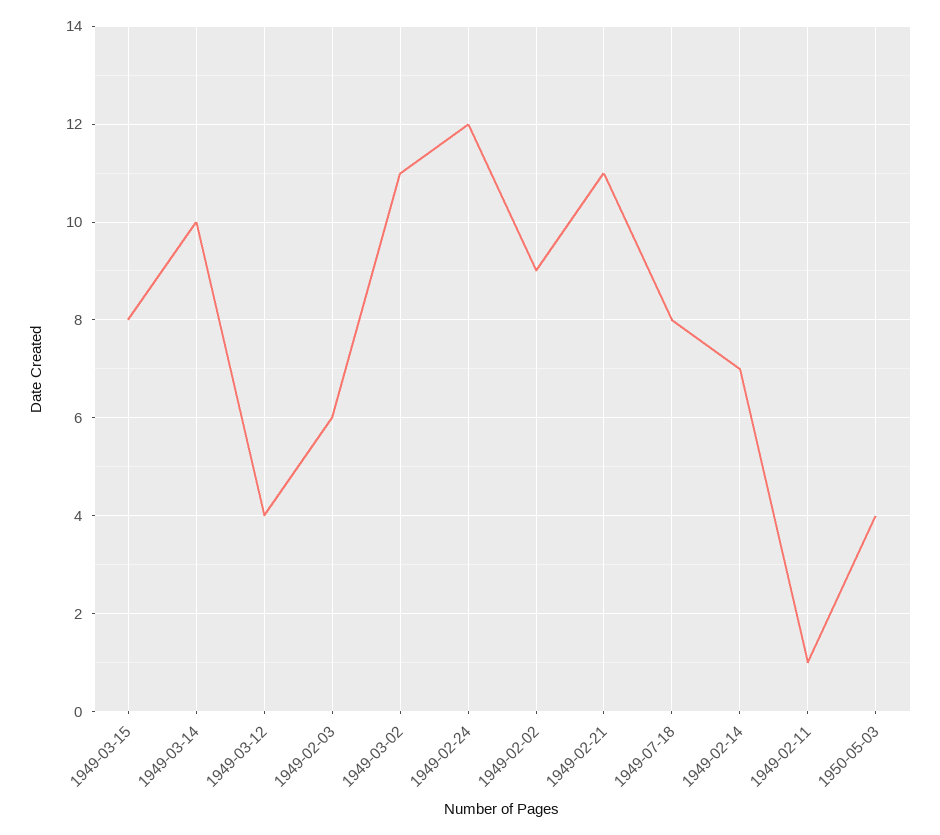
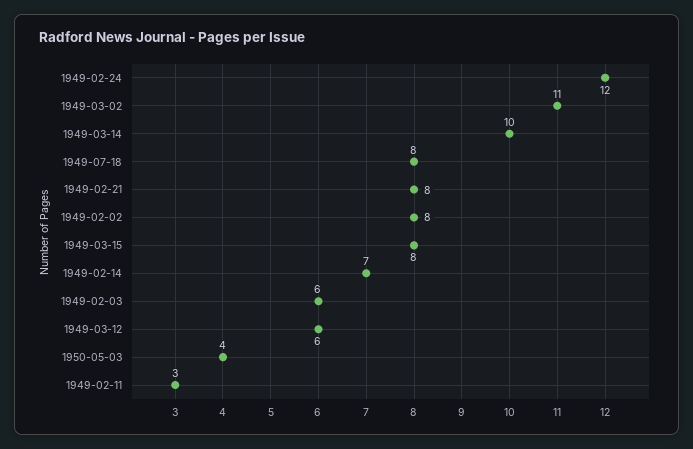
  {
    "1949-03-15": 8,
    "1949-03-14": 10,
-   "1949-03-12": 4,
+   "1949-03-12": 6,
    "1949-02-03": 6,
    "1949-03-02": 11,
    "1949-02-24": 12,
-   "1949-02-02": 9,
+   "1949-02-02": 8,
-   "1949-02-21": 11,
+   "1949-02-21": 8,
    "1949-07-18": 8,
    "1949-02-14": 7,
-   "1949-02-11": 1,
+   "1949-02-11": 3,
    "1950-05-03": 4
  }

